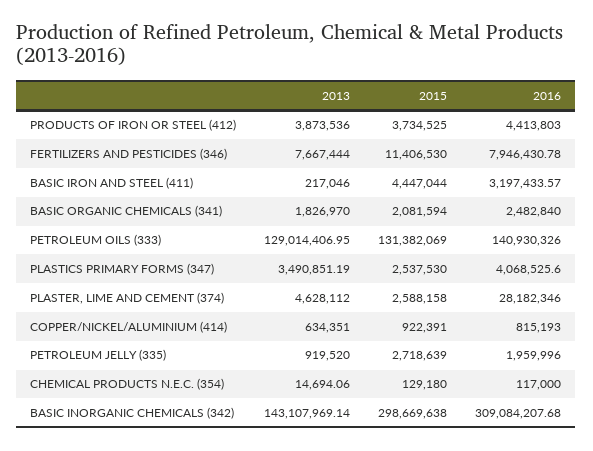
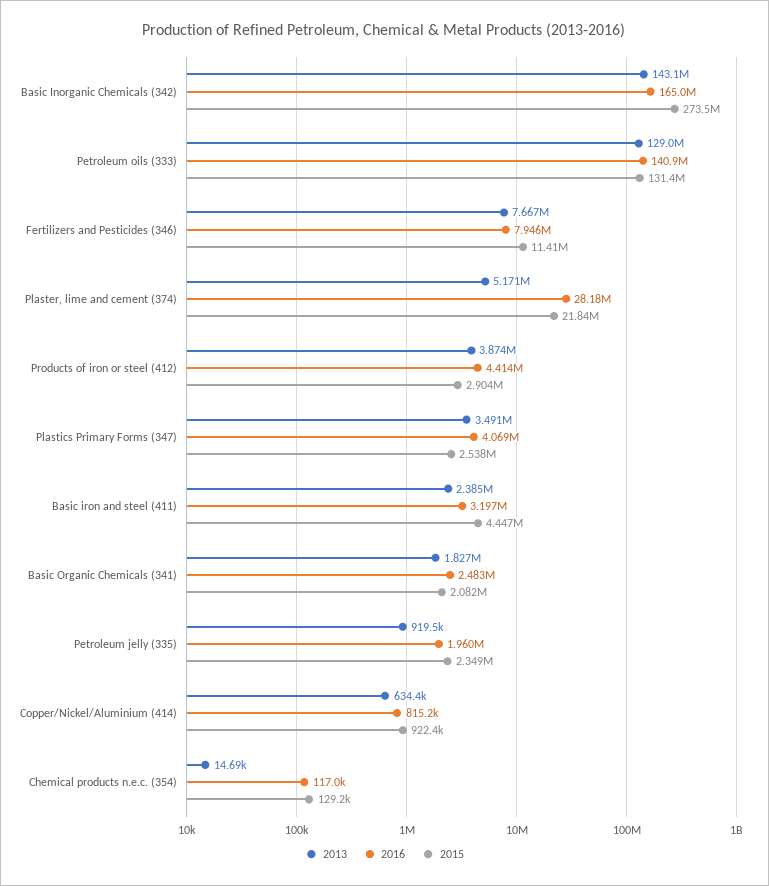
  {
    "2013": {
      "PRODUCTS OF IRON OR STEEL (412)": 3873536,
      "FERTILIZERS AND PESTICIDES (346)": 7667444,
-     "BASIC IRON AND STEEL (411)": 217046,
+     "BASIC IRON AND STEEL (411)": 2385000,
      "BASIC ORGANIC CHEMICALS (341)": 1826970,
      "PETROLEUM OILS (333)": 129014406.95,
      "PLASTICS PRIMARY FORMS (347)": 3490851.19,
-     "PLASTER, LIME AND CEMENT (374)": 4628112,
+     "PLASTER, LIME AND CEMENT (374)": 5171000,
      "COPPER/NICKEL/ALUMINIUM (414)": 634351,
      "PETROLEUM JELLY (335)": 919520,
      "CHEMICAL PRODUCTS N.E.C. (354)": 14694.06,
      "BASIC INORGANIC CHEMICALS (342)": 143107969.14
    },
    "2015": {
-     "PRODUCTS OF IRON OR STEEL (412)": 3734525,
+     "PRODUCTS OF IRON OR STEEL (412)": 2904000,
      "FERTILIZERS AND PESTICIDES (346)": 11406530,
      "BASIC IRON AND STEEL (411)": 4447044,
      "BASIC ORGANIC CHEMICALS (341)": 2081594,
      "PETROLEUM OILS (333)": 131382069,
      "PLASTICS PRIMARY FORMS (347)": 2537530,
-     "PLASTER, LIME AND CEMENT (374)": 2588158,
+     "PLASTER, LIME AND CEMENT (374)": 21840000,
      "COPPER/NICKEL/ALUMINIUM (414)": 922391,
-     "PETROLEUM JELLY (335)": 2718639,
+     "PETROLEUM JELLY (335)": 2349000,
      "CHEMICAL PRODUCTS N.E.C. (354)": 129180,
-     "BASIC INORGANIC CHEMICALS (342)": 298669638
+     "BASIC INORGANIC CHEMICALS (342)": 273500000
    },
    "2016": {
      "PRODUCTS OF IRON OR STEEL (412)": 4413803,
      "FERTILIZERS AND PESTICIDES (346)": 7946430.78,
      "BASIC IRON AND STEEL (411)": 3197433.57,
      "BASIC ORGANIC CHEMICALS (341)": 2482840,
      "PETROLEUM OILS (333)": 140930326,
      "PLASTICS PRIMARY FORMS (347)": 4068525.6,
      "PLASTER, LIME AND CEMENT (374)": 28182346,
      "COPPER/NICKEL/ALUMINIUM (414)": 815193,
      "PETROLEUM JELLY (335)": 1959996,
      "CHEMICAL PRODUCTS N.E.C. (354)": 117000,
-     "BASIC INORGANIC CHEMICALS (342)": 309084207.68
+     "BASIC INORGANIC CHEMICALS (342)": 165000000
    }
  }

